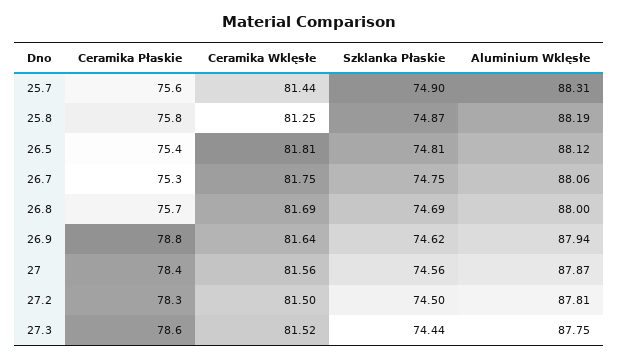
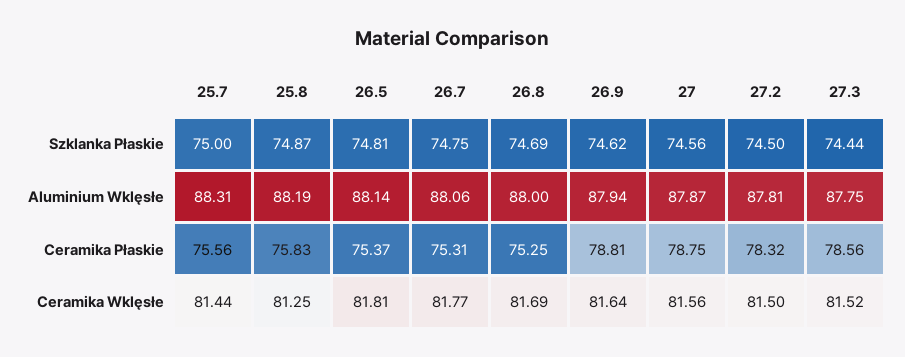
  {
    "Ceramika Płaskie": {
      "25.7": 75.56,
      "25.8": 75.83,
      "26.5": 75.37,
      "26.7": 75.31,
-     "26.8": 75.7,
+     "26.8": 75.25,
      "26.9": 78.81,
-     "27": 78.4,
+     "27": 78.75,
      "27.2": 78.32,
      "27.3": 78.56
    },
    "Ceramika Wklęsłe": {
      "25.7": 81.44,
      "25.8": 81.25,
      "26.5": 81.81,
-     "26.7": 81.75,
+     "26.7": 81.77,
      "26.8": 81.69,
      "26.9": 81.64,
      "27": 81.56,
      "27.2": 81.5,
      "27.3": 81.52
    },
    "Szklanka Płaskie": {
-     "25.7": 74.9,
+     "25.7": 75,
      "25.8": 74.87,
      "26.5": 74.81,
      "26.7": 74.75,
      "26.8": 74.69,
      "26.9": 74.62,
      "27": 74.56,
      "27.2": 74.5,
      "27.3": 74.44
    },
    "Aluminium Wklęsłe": {
      "25.7": 88.31,
      "25.8": 88.19,
-     "26.5": 88.12,
+     "26.5": 88.14,
      "26.7": 88.06,
      "26.8": 88,
      "26.9": 87.94,
      "27": 87.87,
      "27.2": 87.81,
      "27.3": 87.75
    }
  }

